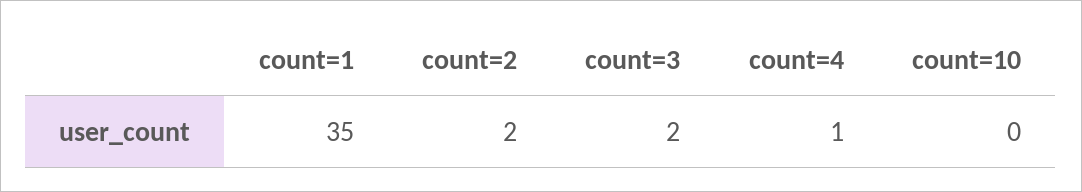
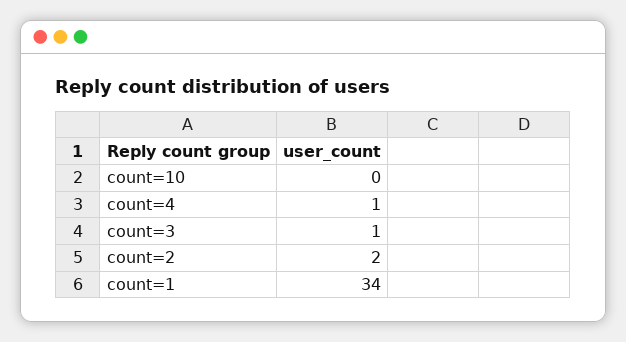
  {
-   "count=1": 35,
+   "count=1": 34,
    "count=2": 2,
-   "count=3": 2,
+   "count=3": 1,
    "count=4": 1,
    "count=10": 0
  }

